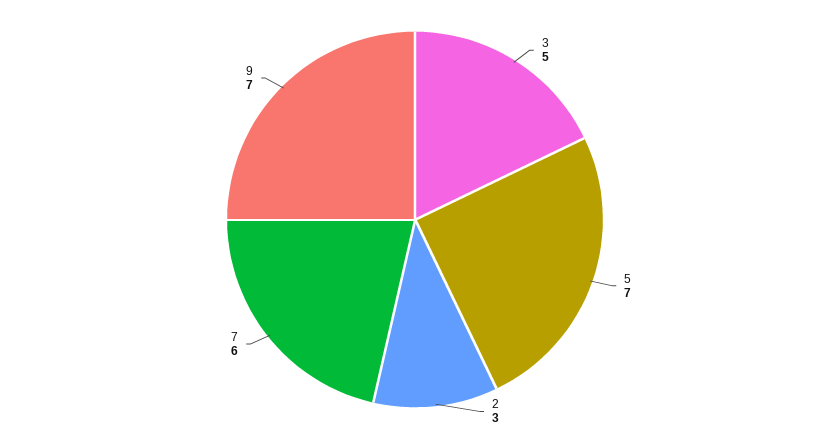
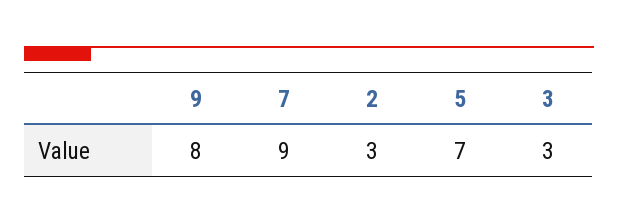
  {
-   "3": 5,
+   "3": 3,
    "5": 7,
    "2": 3,
-   "7": 6,
+   "7": 9,
-   "9": 7
+   "9": 8
  }

